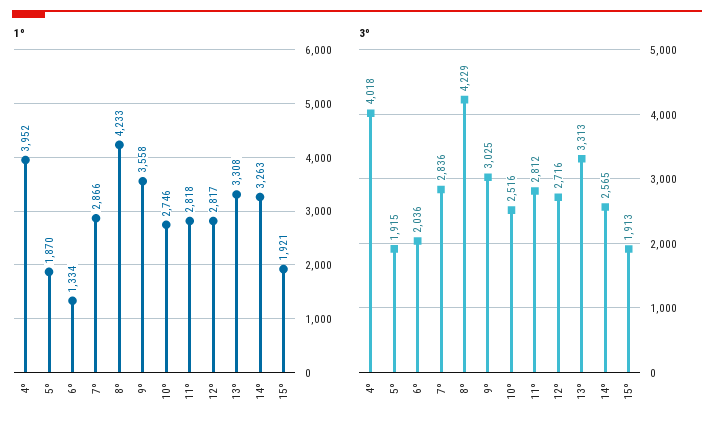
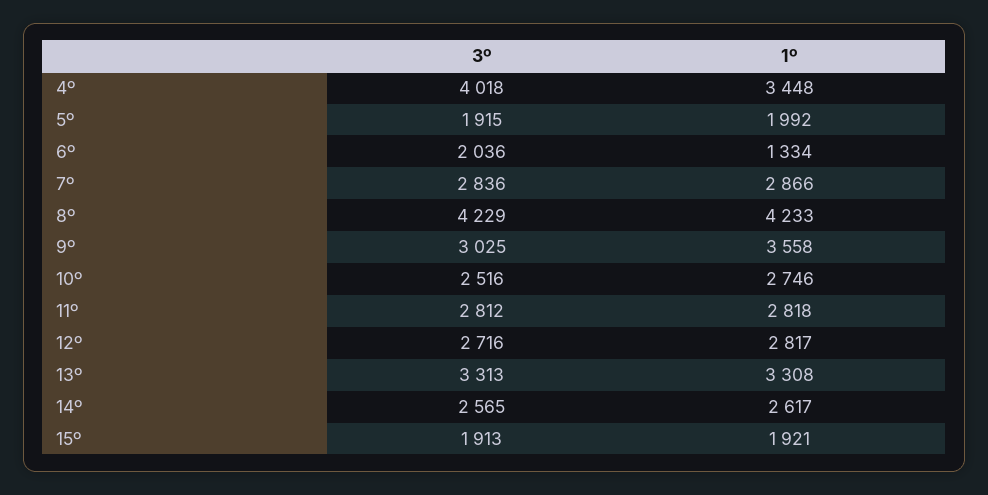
  {
    "1º": {
-     "4º": 3952,
+     "4º": 3448,
-     "5º": 1870,
+     "5º": 1992,
      "6º": 1334,
      "7º": 2866,
      "8º": 4233,
      "9º": 3558,
      "10º": 2746,
      "11º": 2818,
      "12º": 2817,
      "13º": 3308,
-     "14º": 3263,
+     "14º": 2617,
      "15º": 1921
    },
    "3º": {
      "4º": 4018,
      "5º": 1915,
      "6º": 2036,
      "7º": 2836,
      "8º": 4229,
      "9º": 3025,
      "10º": 2516,
      "11º": 2812,
      "12º": 2716,
      "13º": 3313,
      "14º": 2565,
      "15º": 1913
    }
  }

